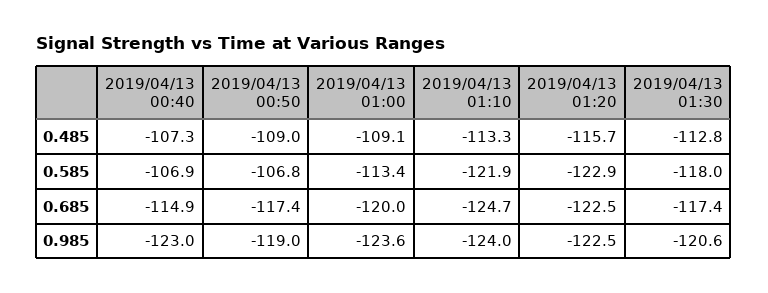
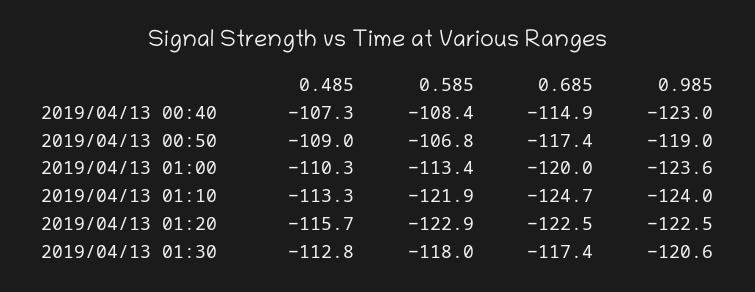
  {
    "2019/04/13 00:40": {
      "0.485": -107.3,
-     "0.585": -106.9,
+     "0.585": -108.4,
      "0.685": -114.9,
      "0.985": -123
    },
    "2019/04/13 00:50": {
      "0.485": -109,
      "0.585": -106.8,
      "0.685": -117.4,
      "0.985": -119
    },
    "2019/04/13 01:00": {
-     "0.485": -109.1,
+     "0.485": -110.3,
      "0.585": -113.4,
      "0.685": -120,
      "0.985": -123.6
    },
    "2019/04/13 01:10": {
      "0.485": -113.3,
      "0.585": -121.9,
      "0.685": -124.7,
      "0.985": -124
    },
    "2019/04/13 01:20": {
      "0.485": -115.7,
      "0.585": -122.9,
      "0.685": -122.5,
      "0.985": -122.5
    },
    "2019/04/13 01:30": {
      "0.485": -112.8,
      "0.585": -118,
      "0.685": -117.4,
      "0.985": -120.6
    }
  }

